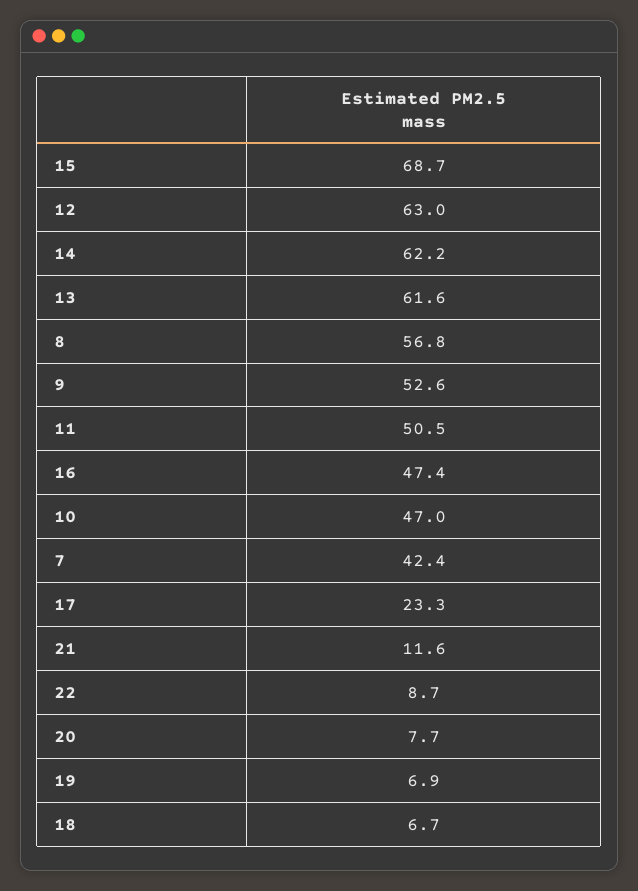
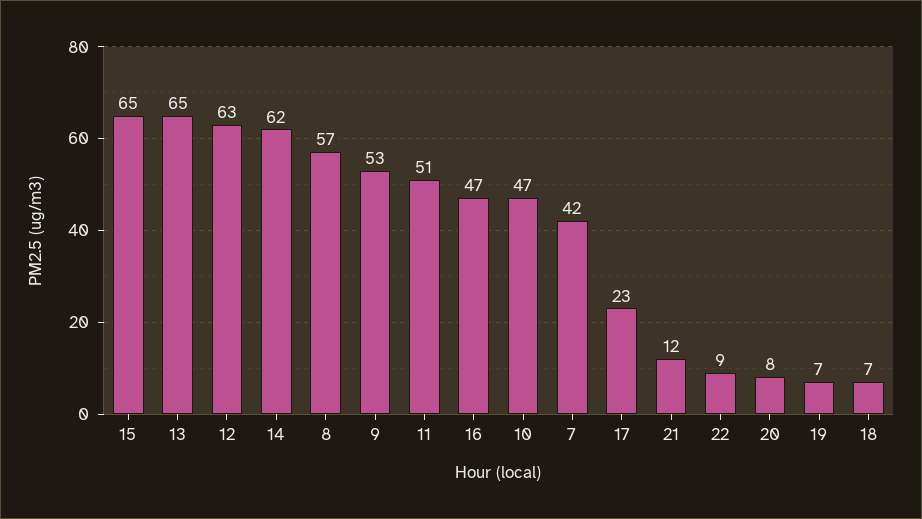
  {
-   "15": 68.7,
+   "15": 65,
    "12": 63,
    "14": 62.2,
-   "13": 61.6,
+   "13": 65,
    "8": 56.8,
    "9": 52.6,
    "11": 50.5,
    "16": 47.4,
    "10": 47,
    "7": 42.4,
    "17": 23.3,
    "21": 11.6,
    "22": 8.7,
    "20": 7.7,
    "19": 6.9,
    "18": 6.7
  }

